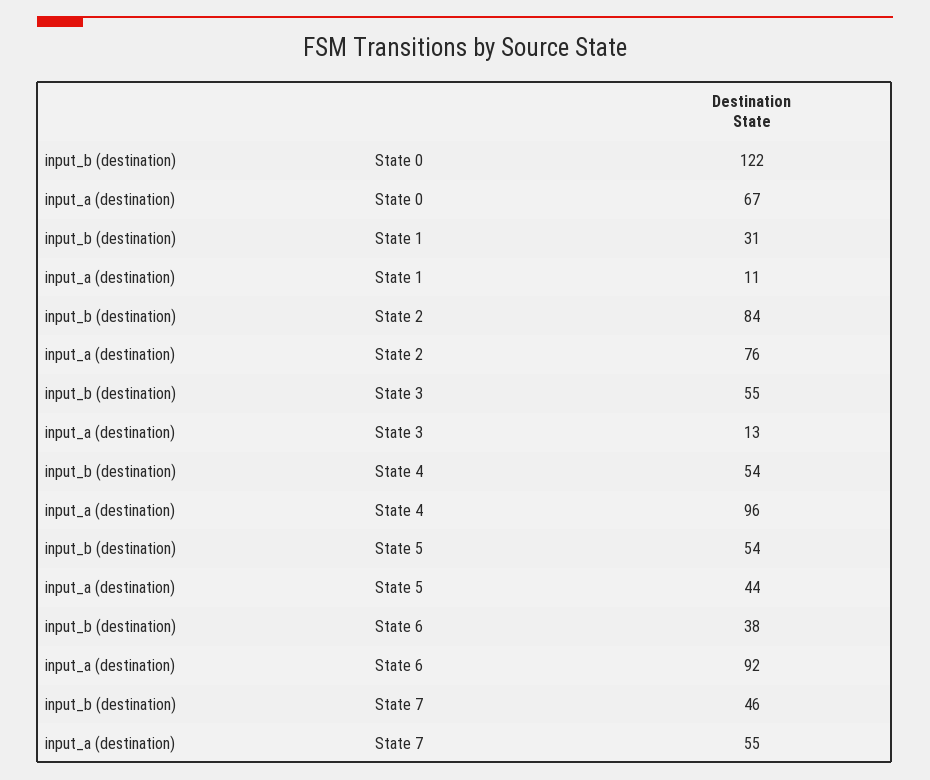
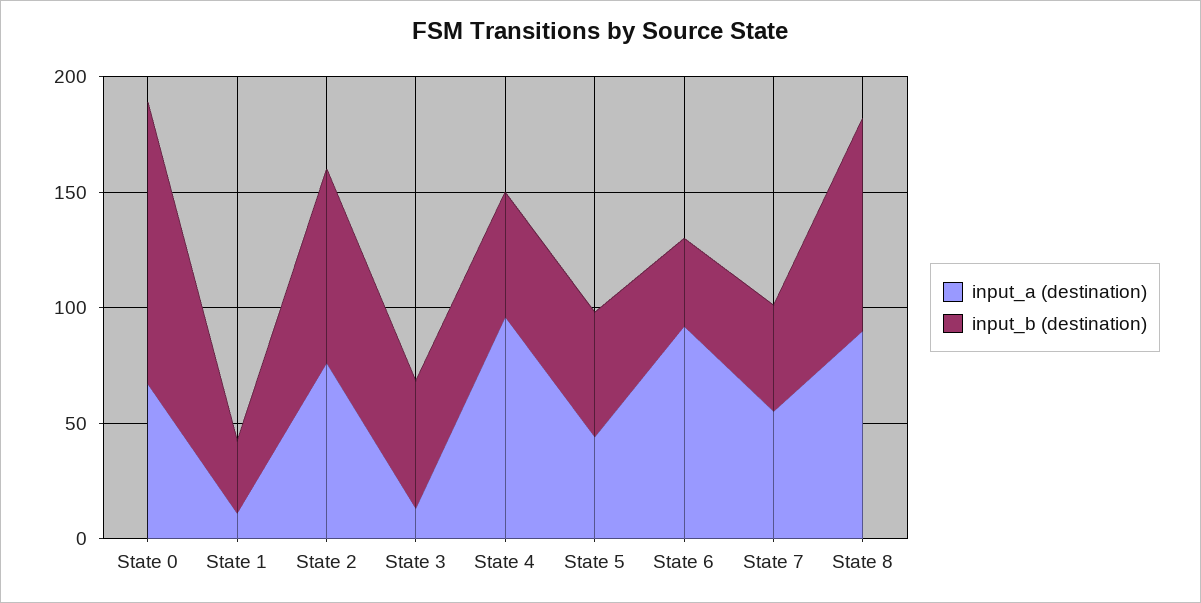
  {
    "input_b (destination)": {
      "State 0": 122,
      "State 1": 31,
      "State 2": 84,
      "State 3": 55,
      "State 4": 54,
      "State 5": 54,
      "State 6": 38,
-     "State 7": 46
+     "State 7": 46,
+     "State 8": 90
    },
    "input_a (destination)": {
      "State 0": 67,
      "State 1": 11,
      "State 2": 76,
      "State 3": 13,
      "State 4": 96,
      "State 5": 44,
      "State 6": 92,
-     "State 7": 55
+     "State 7": 55,
+     "State 8": 90
    }
  }

